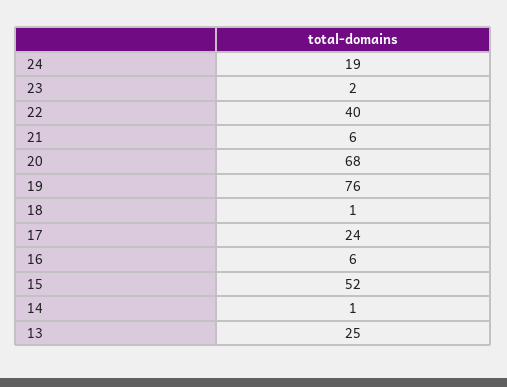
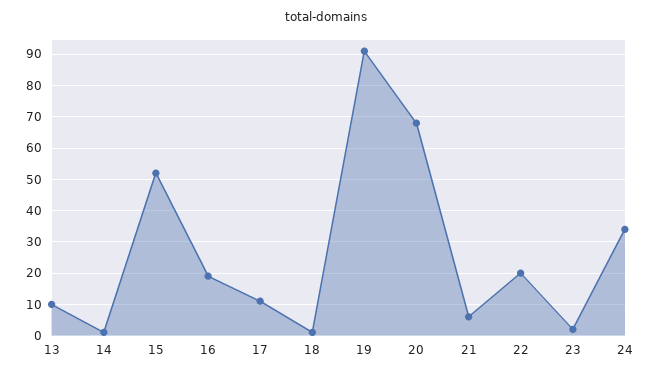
  {
-   "24": 19,
+   "24": 35,
    "23": 2,
-   "22": 40,
+   "22": 20,
    "21": 6,
    "20": 68,
-   "19": 76,
+   "19": 90,
    "18": 1,
-   "17": 24,
+   "17": 10,
-   "16": 6,
+   "16": 20,
    "15": 52,
    "14": 1,
-   "13": 25
+   "13": 10
  }

